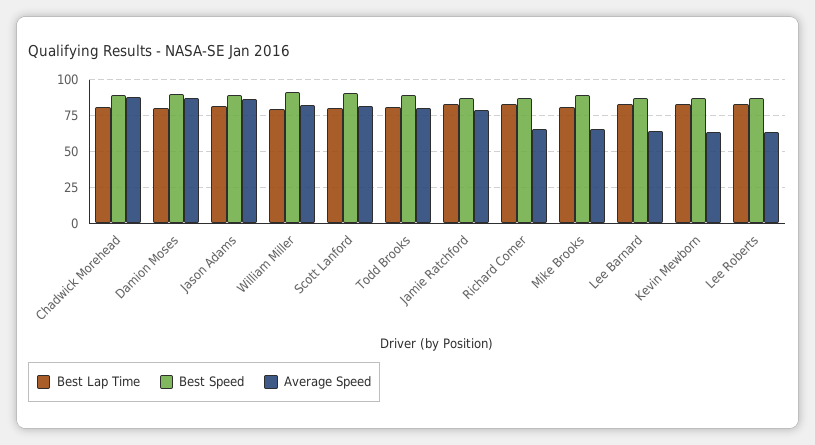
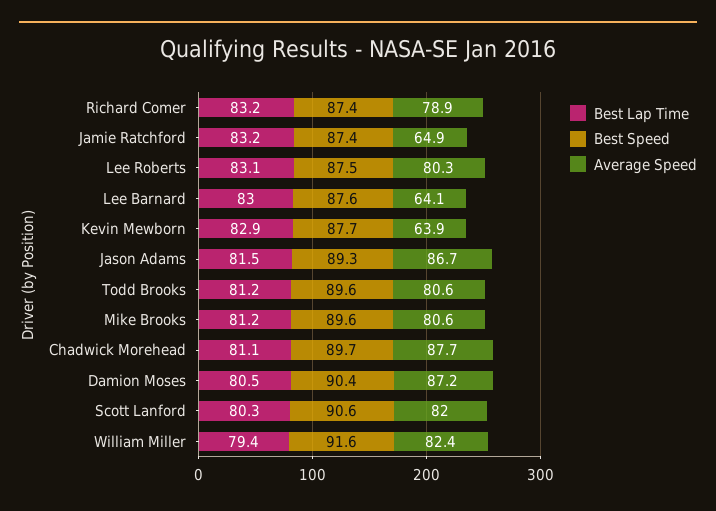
  {
    "Best Lap Time": {
      "Chadwick Morehead": 81.1,
      "Damion Moses": 80.5,
      "Jason Adams": 81.5,
      "William Miller": 79.4,
      "Scott Lanford": 80.3,
      "Todd Brooks": 81.2,
      "Jamie Ratchford": 83.2,
      "Richard Comer": 83.2,
      "Mike Brooks": 81.2,
      "Lee Barnard": 83,
      "Kevin Mewborn": 82.9,
      "Lee Roberts": 83.1
    },
    "Best Speed": {
      "Chadwick Morehead": 89.7,
      "Damion Moses": 90.4,
      "Jason Adams": 89.3,
      "William Miller": 91.6,
      "Scott Lanford": 90.6,
      "Todd Brooks": 89.6,
      "Jamie Ratchford": 87.4,
      "Richard Comer": 87.4,
      "Mike Brooks": 89.6,
      "Lee Barnard": 87.6,
      "Kevin Mewborn": 87.7,
      "Lee Roberts": 87.5
    },
    "Average Speed": {
      "Chadwick Morehead": 87.7,
      "Damion Moses": 87.2,
      "Jason Adams": 86.7,
      "William Miller": 82.4,
      "Scott Lanford": 82,
      "Todd Brooks": 80.6,
-     "Jamie Ratchford": 80,
+     "Jamie Ratchford": 64.9,
-     "Richard Comer": 65,
+     "Richard Comer": 78.9,
-     "Mike Brooks": 65,
+     "Mike Brooks": 80.6,
      "Lee Barnard": 64.1,
      "Kevin Mewborn": 63.9,
-     "Lee Roberts": 65
+     "Lee Roberts": 80.3
    }
  }

